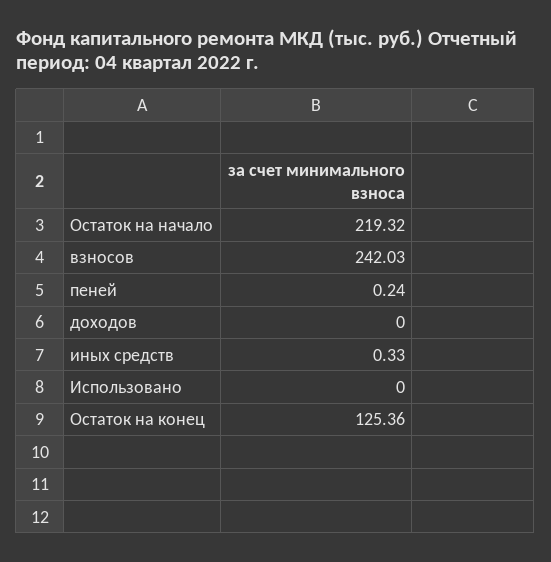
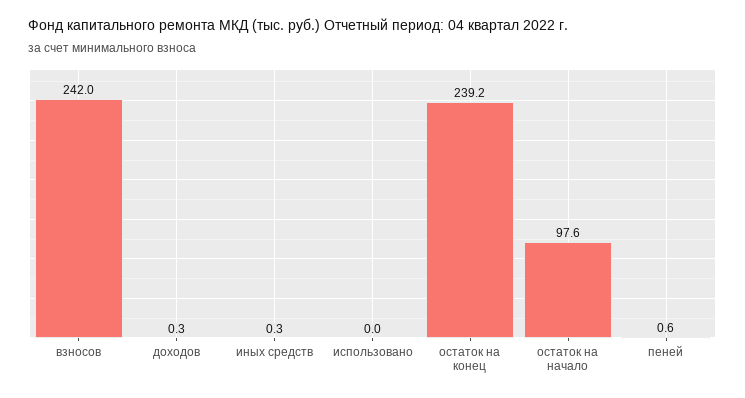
  {
-   "Остаток на начало": 219.32,
+   "Остаток на начало": 97.6,
    "взносов": 242.03,
-   "пеней": 0.24,
+   "пеней": 0.6,
-   "доходов": 0,
+   "доходов": 0.3,
    "иных средств": 0.33,
    "Использовано": 0,
-   "Остаток на конец": 125.36
+   "Остаток на конец": 239.2
  }

